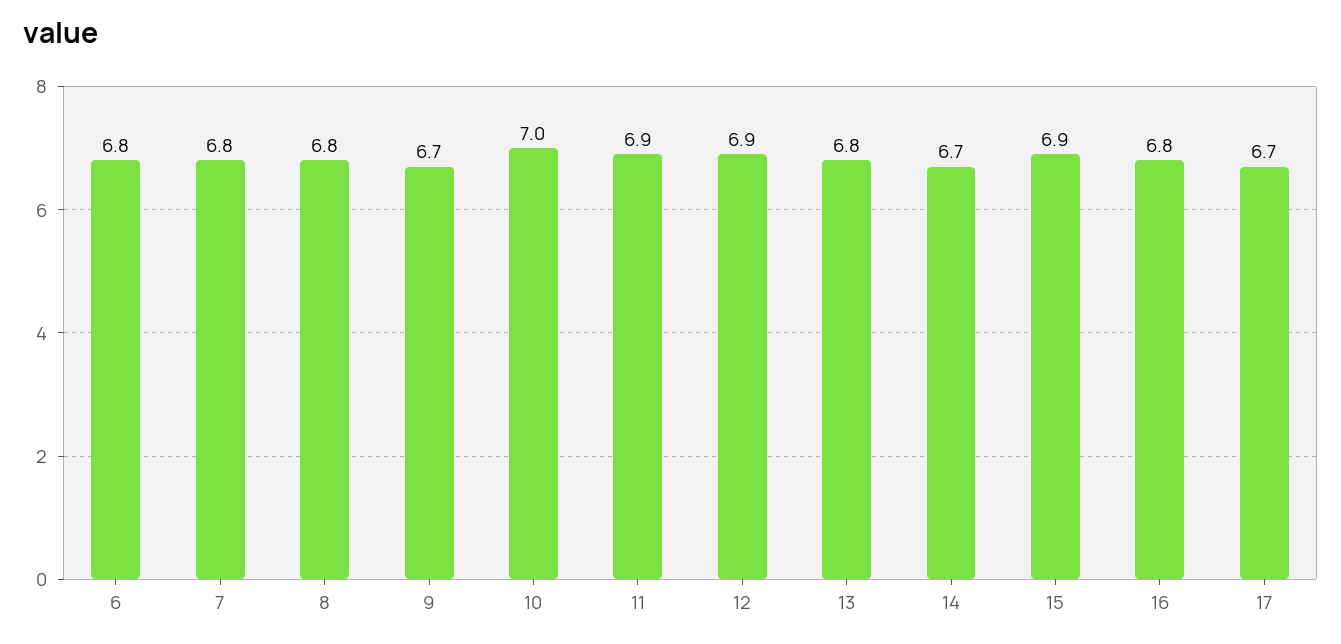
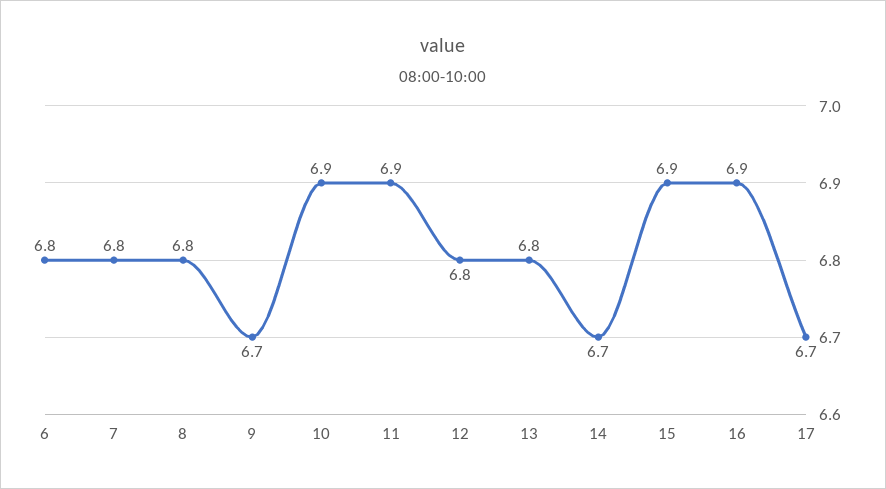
  {
    "6": 6.8,
    "7": 6.8,
    "8": 6.8,
    "9": 6.7,
-   "10": 7,
+   "10": 6.9,
    "11": 6.9,
-   "12": 6.9,
+   "12": 6.8,
    "13": 6.8,
    "14": 6.7,
    "15": 6.9,
-   "16": 6.8,
+   "16": 6.9,
    "17": 6.7
  }

